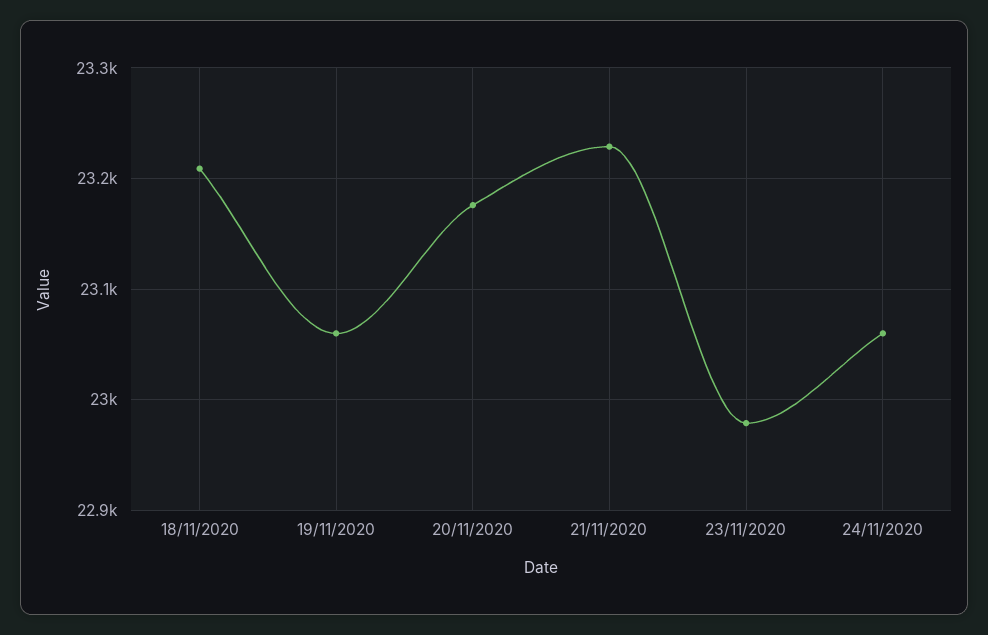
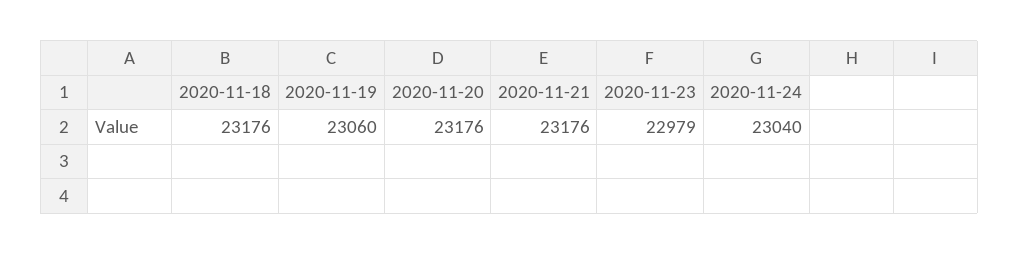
  {
-   "18/11/2020": 23210,
+   "18/11/2020": 23176,
    "19/11/2020": 23060,
    "20/11/2020": 23176,
-   "21/11/2020": 23230,
+   "21/11/2020": 23176,
    "23/11/2020": 22979,
-   "24/11/2020": 23060
+   "24/11/2020": 23040
  }

